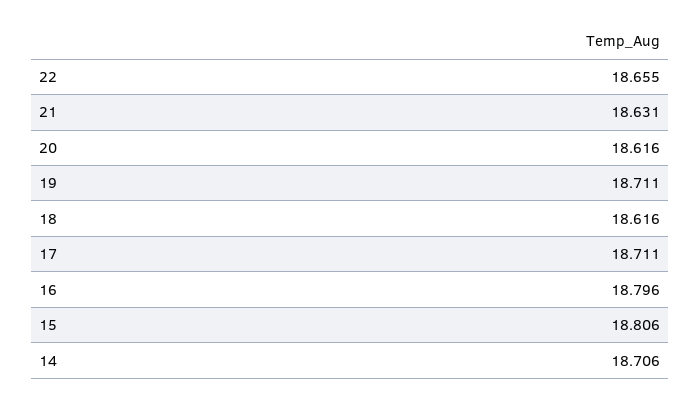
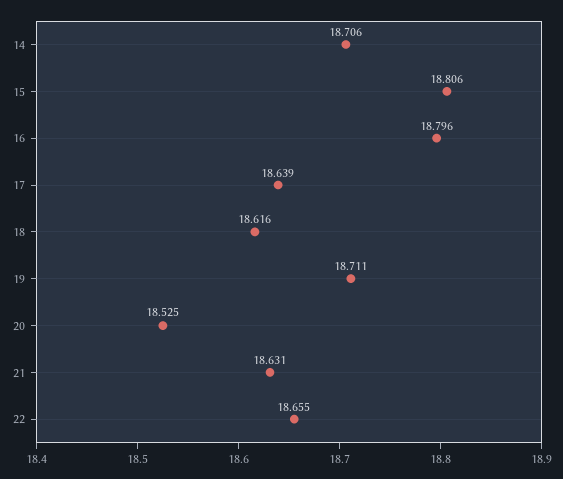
  {
    "22": 18.655,
    "21": 18.631,
-   "20": 18.616,
+   "20": 18.525,
    "19": 18.711,
    "18": 18.616,
-   "17": 18.711,
+   "17": 18.639,
    "16": 18.796,
    "15": 18.806,
    "14": 18.706
  }

